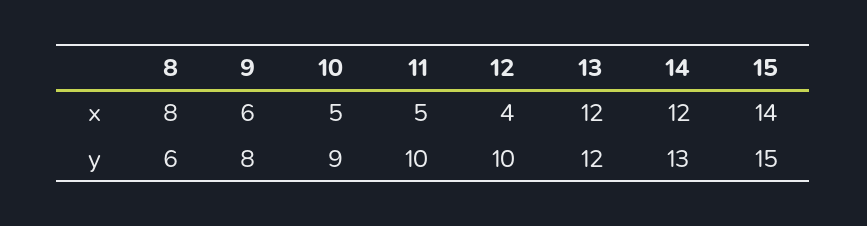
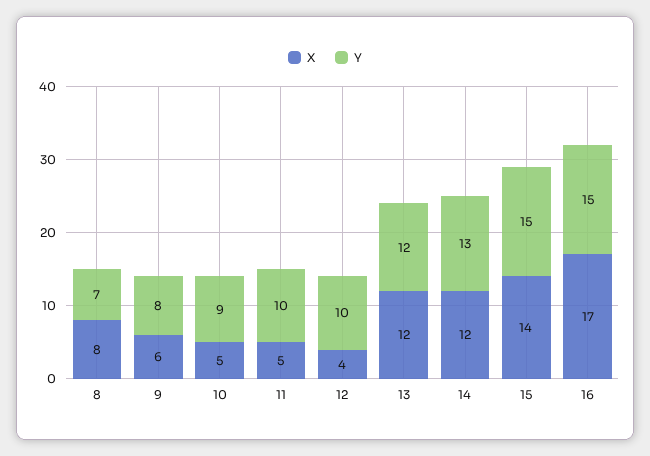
  {
    "x": {
      "8": 8,
      "9": 6,
      "10": 5,
      "11": 5,
      "12": 4,
      "13": 12,
      "14": 12,
-     "15": 14
+     "15": 14,
+     "16": 17
    },
    "y": {
-     "8": 6,
+     "8": 7,
      "9": 8,
      "10": 9,
      "11": 10,
      "12": 10,
      "13": 12,
      "14": 13,
-     "15": 15
+     "15": 15,
+     "16": 15
    }
  }

